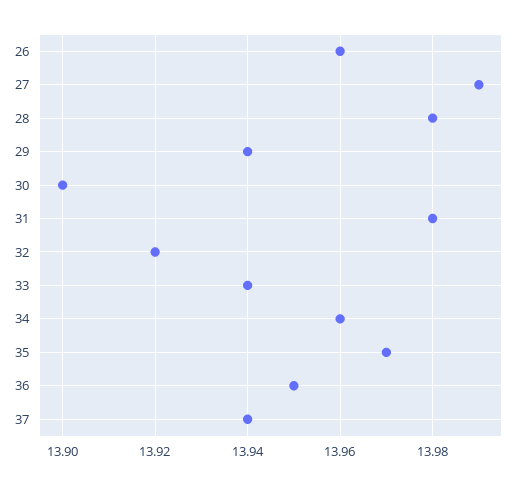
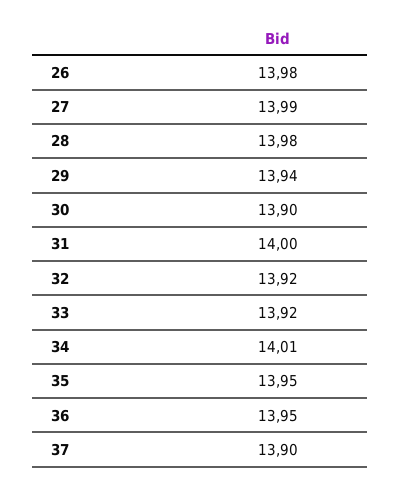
  {
-   "26": 13.96,
+   "26": 13.98,
    "27": 13.99,
    "28": 13.98,
    "29": 13.94,
    "30": 13.9,
-   "31": 13.98,
+   "31": 14,
    "32": 13.92,
-   "33": 13.94,
+   "33": 13.92,
-   "34": 13.96,
+   "34": 14.01,
-   "35": 13.97,
+   "35": 13.95,
    "36": 13.95,
-   "37": 13.94
+   "37": 13.9
  }

